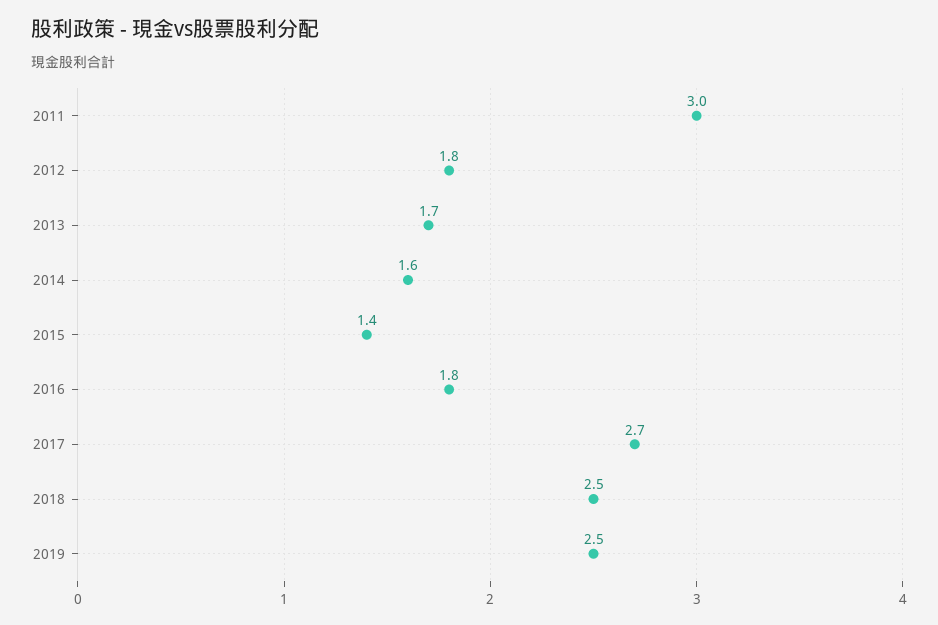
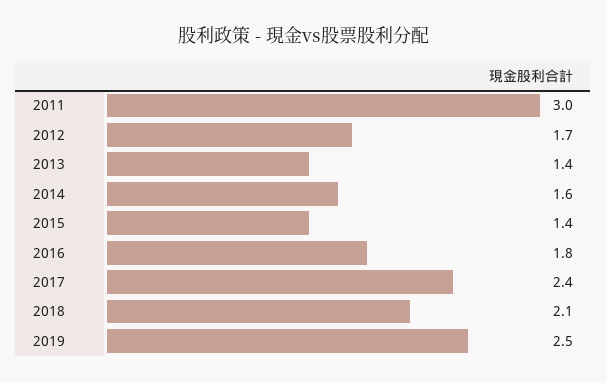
  {
    "2011": 3,
-   "2012": 1.8,
+   "2012": 1.7,
-   "2013": 1.7,
+   "2013": 1.4,
    "2014": 1.6,
    "2015": 1.4,
    "2016": 1.8,
-   "2017": 2.7,
+   "2017": 2.4,
-   "2018": 2.5,
+   "2018": 2.1,
    "2019": 2.5
  }

